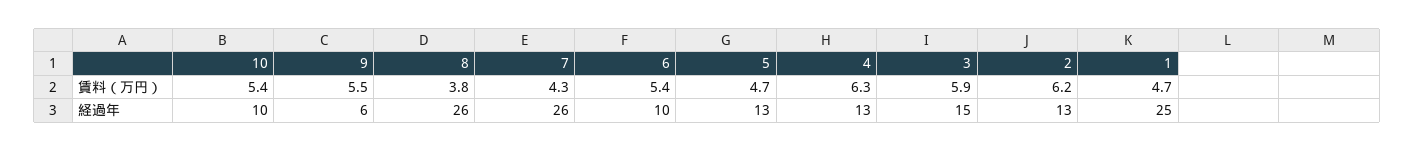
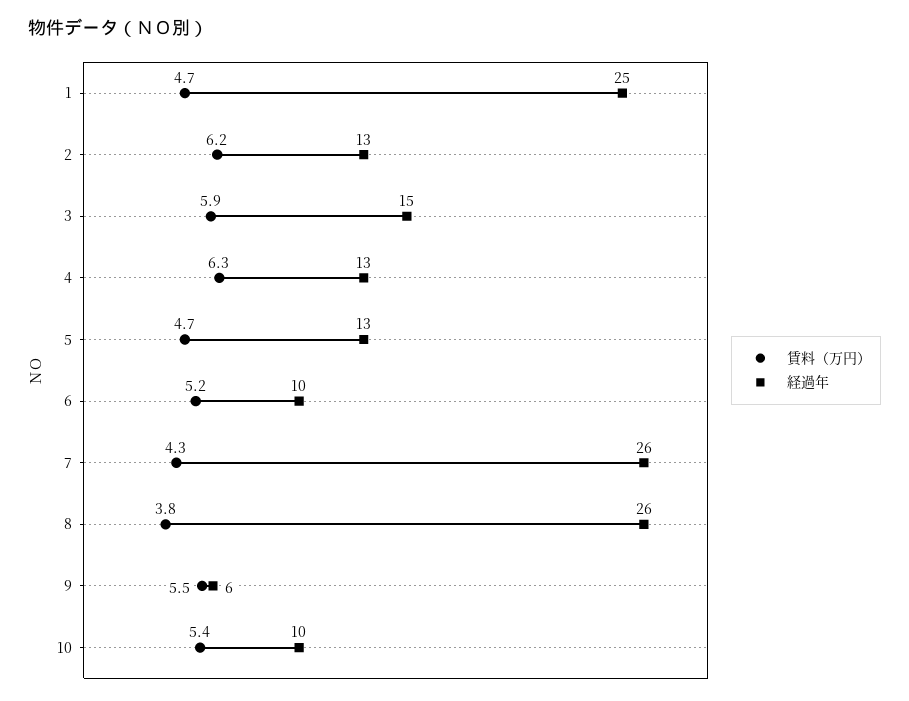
  {
    "賃料（万円）": {
      "10": 5.4,
      "9": 5.5,
      "8": 3.8,
      "7": 4.3,
-     "6": 5.4,
+     "6": 5.2,
      "5": 4.7,
      "4": 6.3,
      "3": 5.9,
      "2": 6.2,
      "1": 4.7
    },
    "経過年": {
      "10": 10,
      "9": 6,
      "8": 26,
      "7": 26,
      "6": 10,
      "5": 13,
      "4": 13,
      "3": 15,
      "2": 13,
      "1": 25
    }
  }

